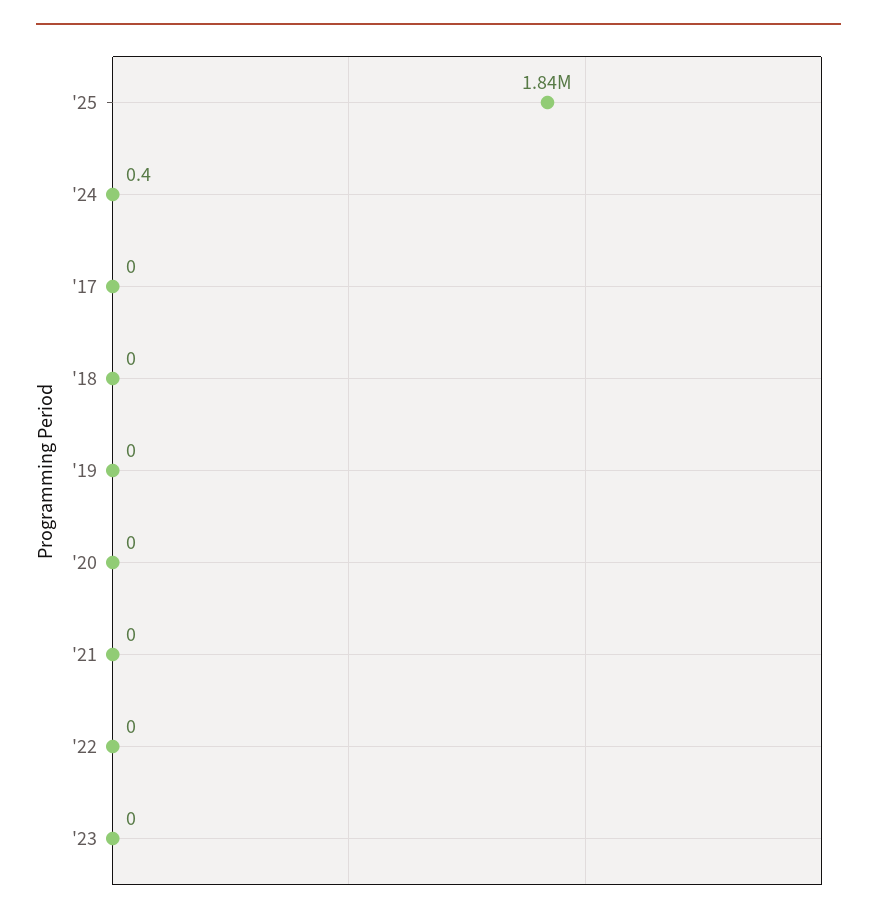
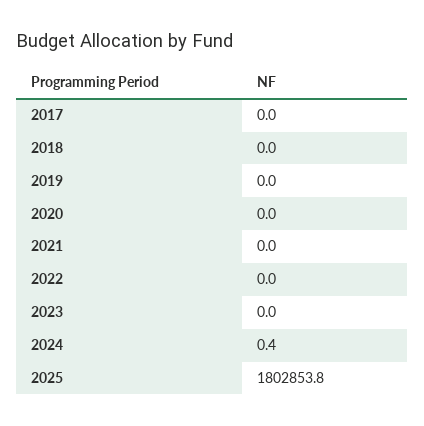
  {
-   "'25": 1840000,
+   "'25": 1802853.8,
    "'24": 0.4,
    "'17": 0,
    "'18": 0,
    "'19": 0,
    "'20": 0,
    "'21": 0,
    "'22": 0,
    "'23": 0
  }

